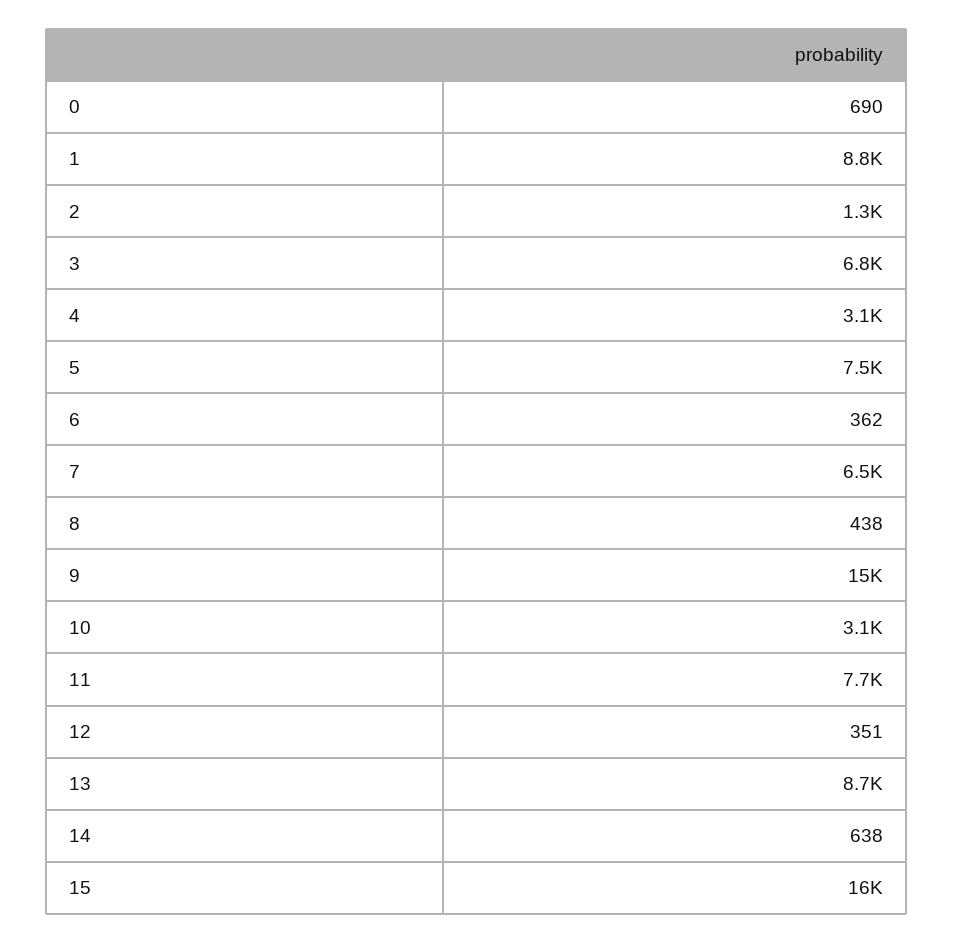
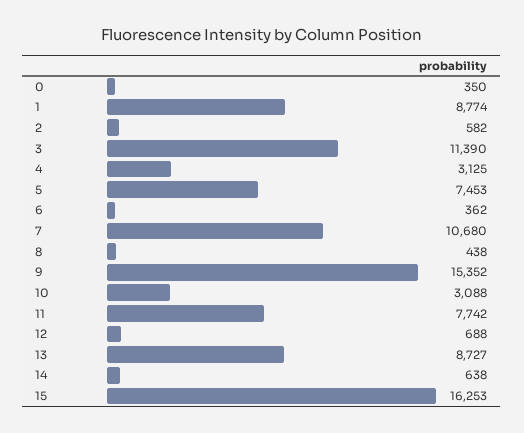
  {
-   "0": 690,
+   "0": 350,
    "1": 8774,
-   "2": 1300,
+   "2": 582,
-   "3": 6800,
+   "3": 11390,
    "4": 3125,
    "5": 7453,
    "6": 362,
-   "7": 6500,
+   "7": 10680,
    "8": 438,
    "9": 15352,
    "10": 3088,
    "11": 7742,
-   "12": 351,
+   "12": 688,
    "13": 8727,
    "14": 638,
    "15": 16253
  }

